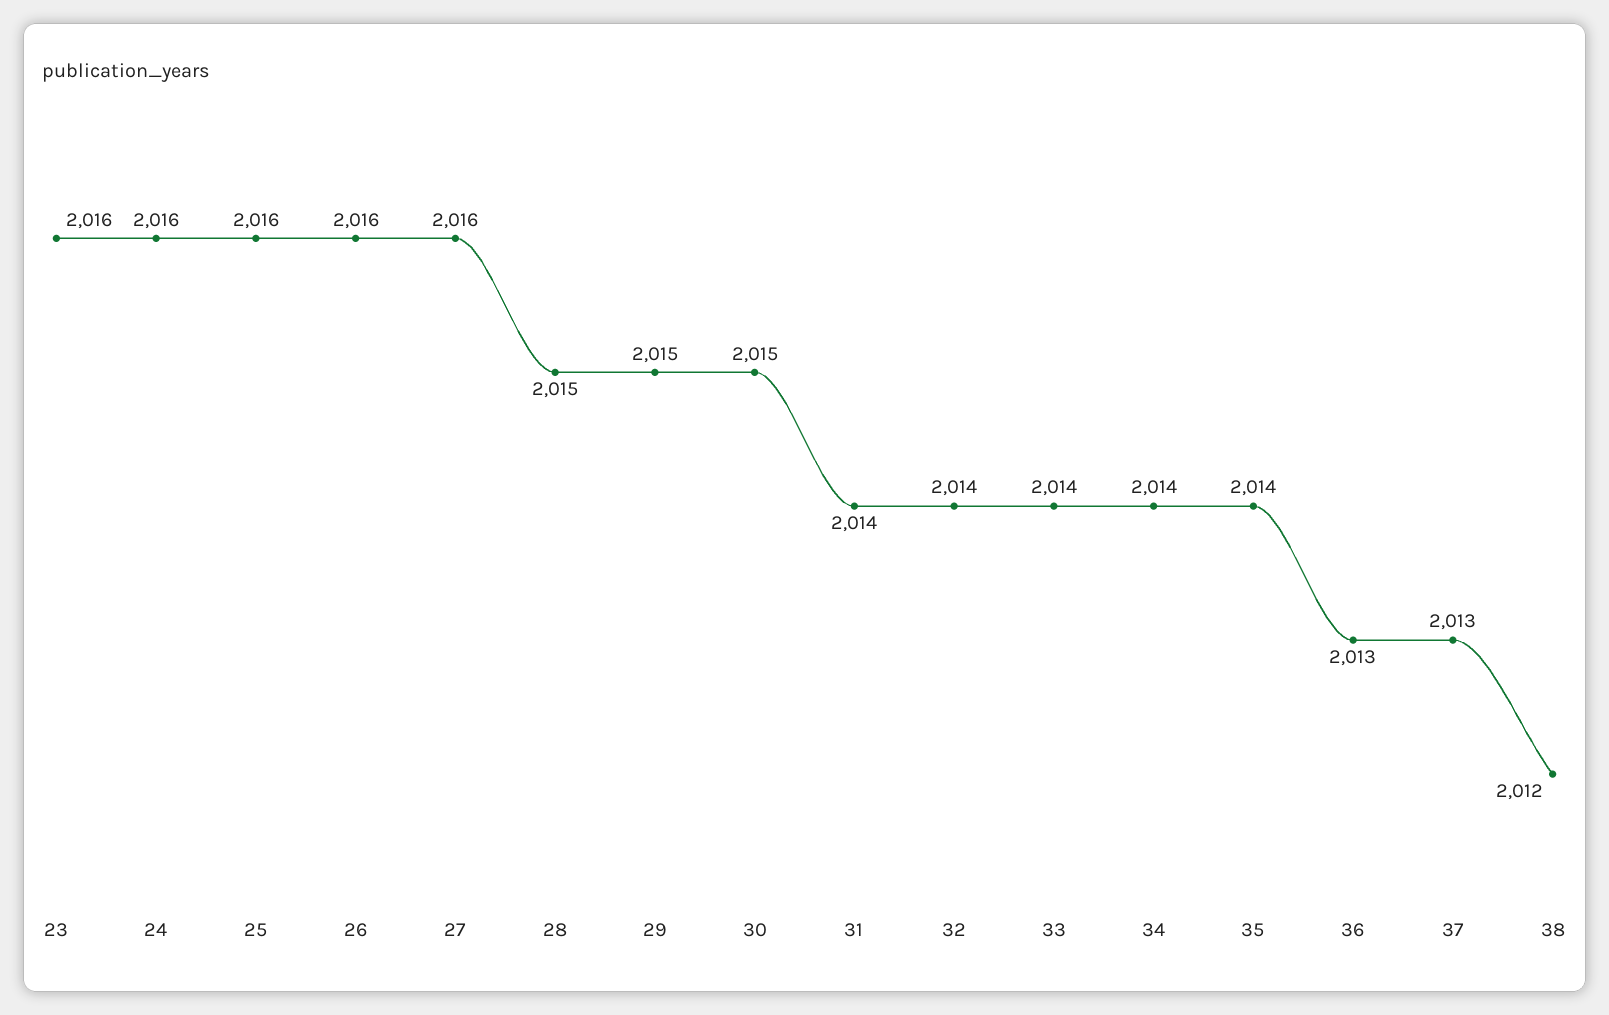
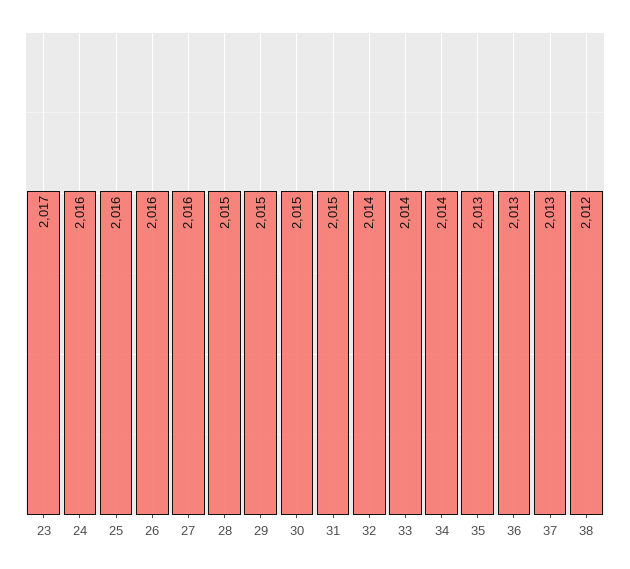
  {
-   "23": 2016,
+   "23": 2017,
    "24": 2016,
    "25": 2016,
    "26": 2016,
    "27": 2016,
    "28": 2015,
    "29": 2015,
    "30": 2015,
-   "31": 2014,
+   "31": 2015,
    "32": 2014,
    "33": 2014,
    "34": 2014,
-   "35": 2014,
+   "35": 2013,
    "36": 2013,
    "37": 2013,
    "38": 2012
  }

